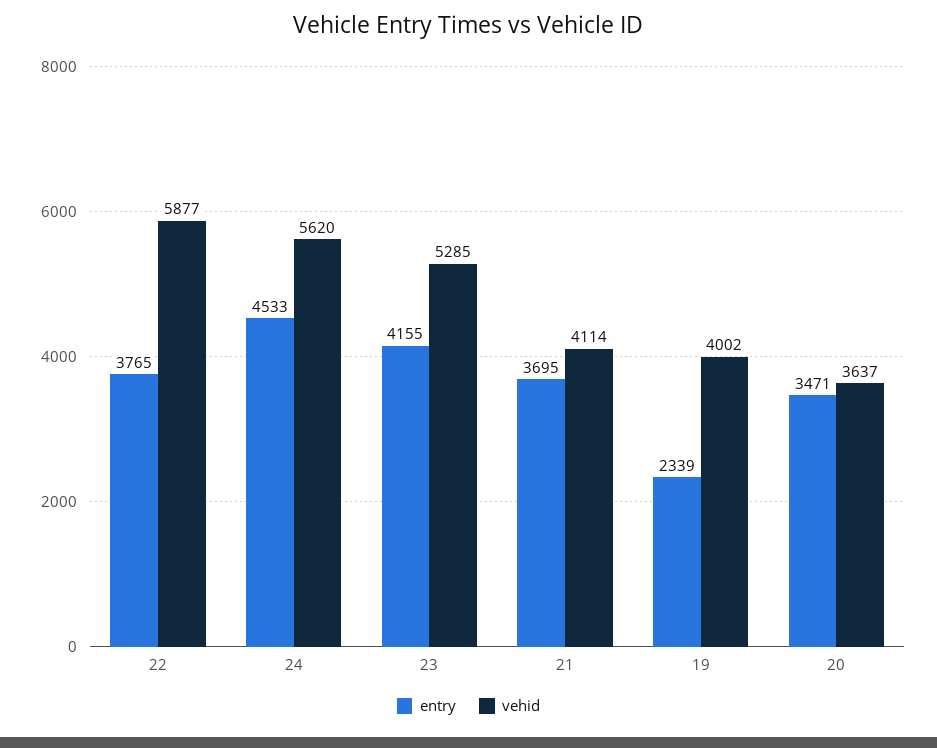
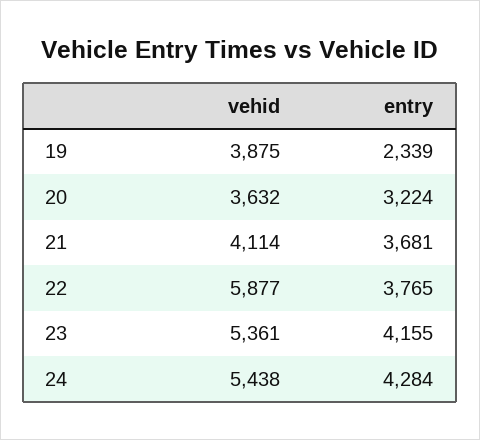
  {
    "entry": {
      "22": 3765,
-     "24": 4533,
+     "24": 4284,
      "23": 4155,
-     "21": 3695,
+     "21": 3681,
      "19": 2339,
-     "20": 3471
+     "20": 3224
    },
    "vehid": {
      "22": 5877,
-     "24": 5620,
+     "24": 5438,
-     "23": 5285,
+     "23": 5361,
      "21": 4114,
-     "19": 4002,
+     "19": 3875,
-     "20": 3637
+     "20": 3632
    }
  }

